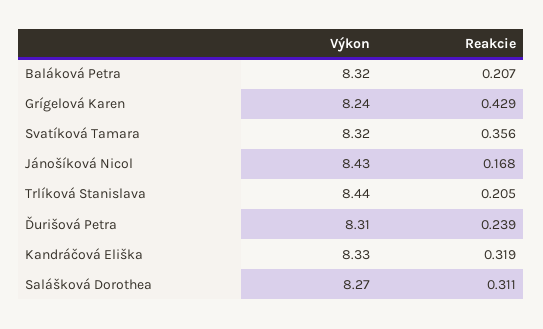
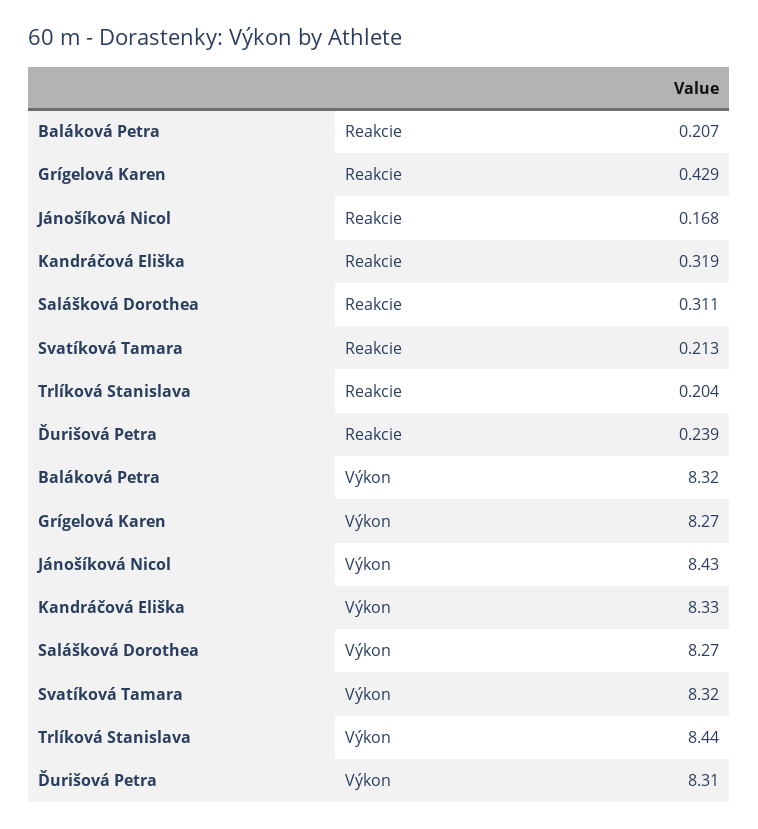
  {
    "Výkon": {
      "Baláková Petra": 8.32,
-     "Grígelová Karen": 8.24,
+     "Grígelová Karen": 8.27,
      "Svatíková Tamara": 8.32,
      "Jánošíková Nicol": 8.43,
      "Trlíková Stanislava": 8.44,
      "Ďurišová Petra": 8.31,
      "Kandráčová Eliška": 8.33,
      "Salášková Dorothea": 8.27
    },
    "Reakcie": {
      "Baláková Petra": 0.207,
      "Grígelová Karen": 0.429,
-     "Svatíková Tamara": 0.356,
+     "Svatíková Tamara": 0.213,
      "Jánošíková Nicol": 0.168,
-     "Trlíková Stanislava": 0.205,
+     "Trlíková Stanislava": 0.204,
      "Ďurišová Petra": 0.239,
      "Kandráčová Eliška": 0.319,
      "Salášková Dorothea": 0.311
    }
  }

